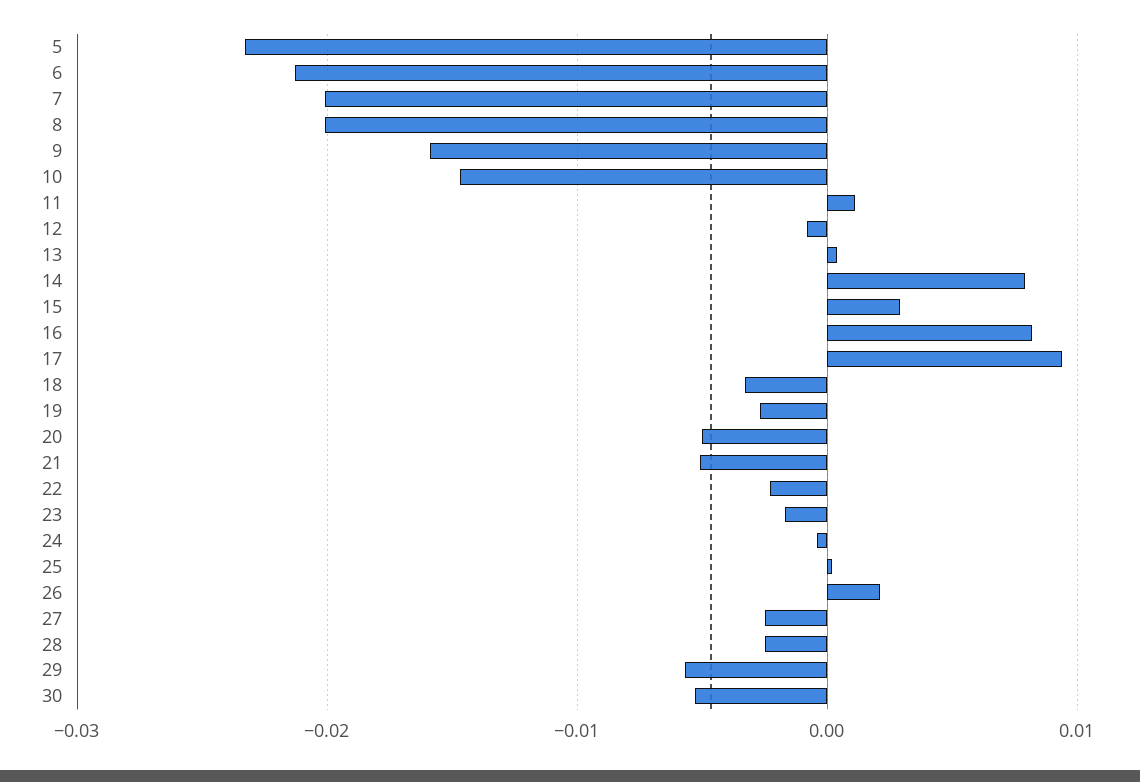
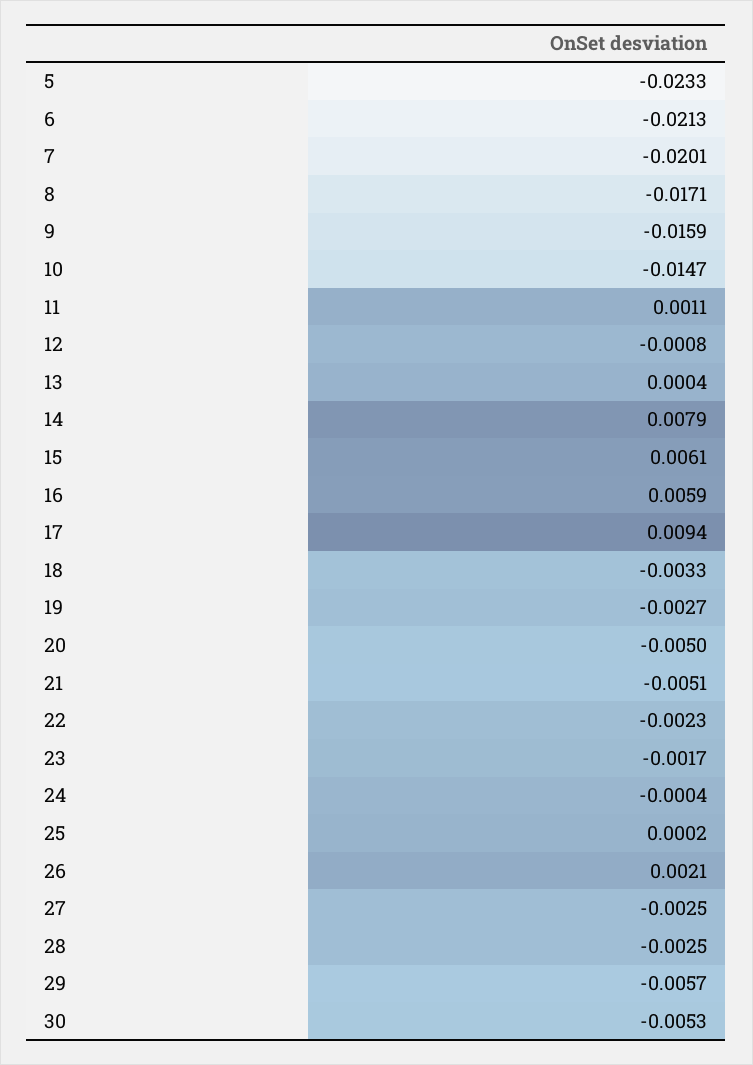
  {
    "5": -0.0233,
    "6": -0.0213,
    "7": -0.0201,
-   "8": -0.02,
+   "8": -0.0171,
    "9": -0.0159,
    "10": -0.0147,
    "11": 0.0011,
    "12": -0.0008,
    "13": 0.0004,
    "14": 0.0079,
-   "15": 0.003,
+   "15": 0.0061,
-   "16": 0.008,
+   "16": 0.0059,
    "17": 0.0094,
    "18": -0.0033,
    "19": -0.0027,
    "20": -0.005,
    "21": -0.0051,
    "22": -0.0023,
    "23": -0.0017,
    "24": -0.0004,
    "25": 0.0002,
    "26": 0.0021,
    "27": -0.0025,
    "28": -0.0025,
    "29": -0.0057,
    "30": -0.0053
  }

